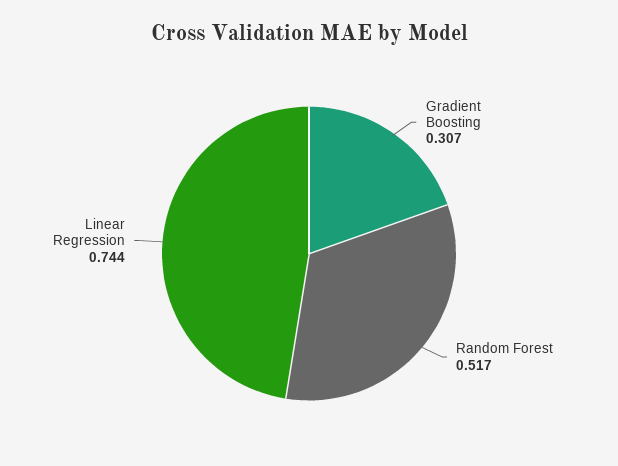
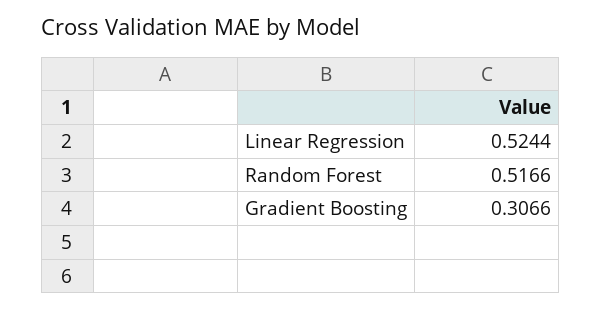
  {
    "Gradient Boosting": 0.3066,
    "Random Forest": 0.5166,
-   "Linear Regression": 0.744
+   "Linear Regression": 0.5244
  }

